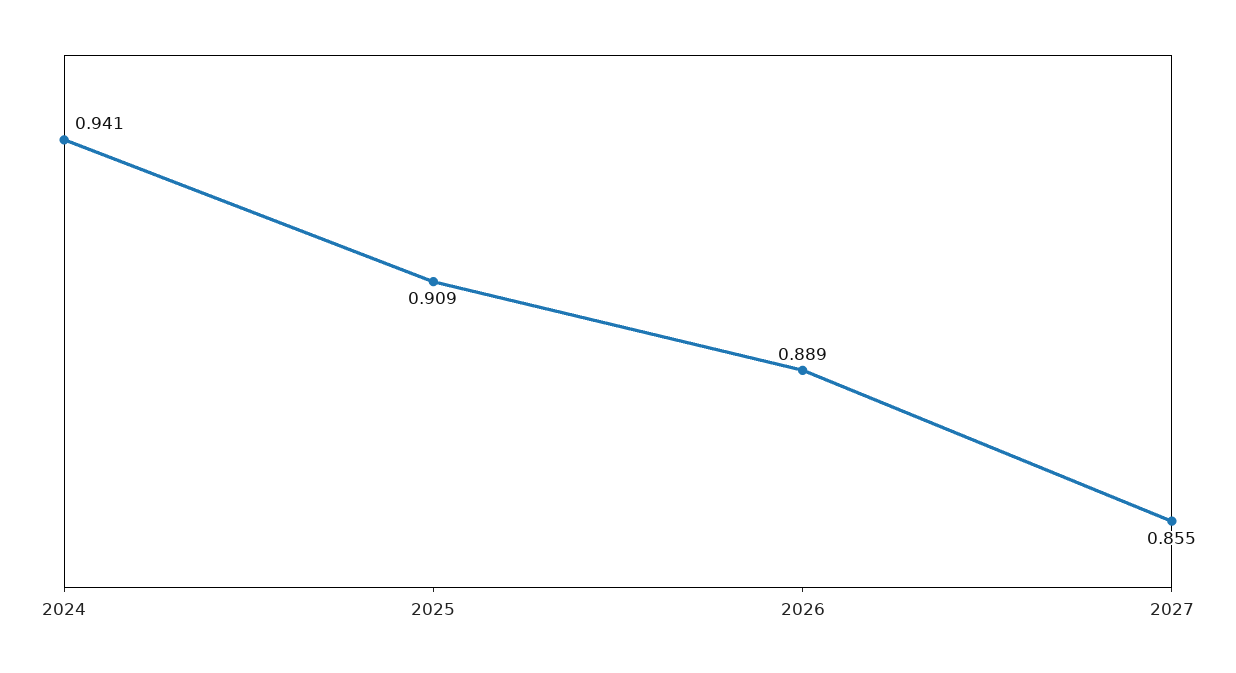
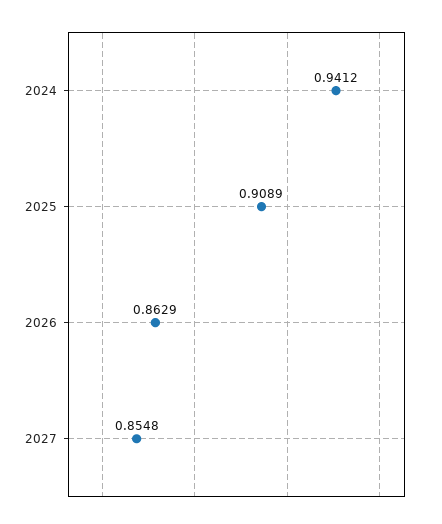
  {
    "2024": 0.9412,
    "2025": 0.9089,
-   "2026": 0.889,
+   "2026": 0.8629,
    "2027": 0.8548
  }

